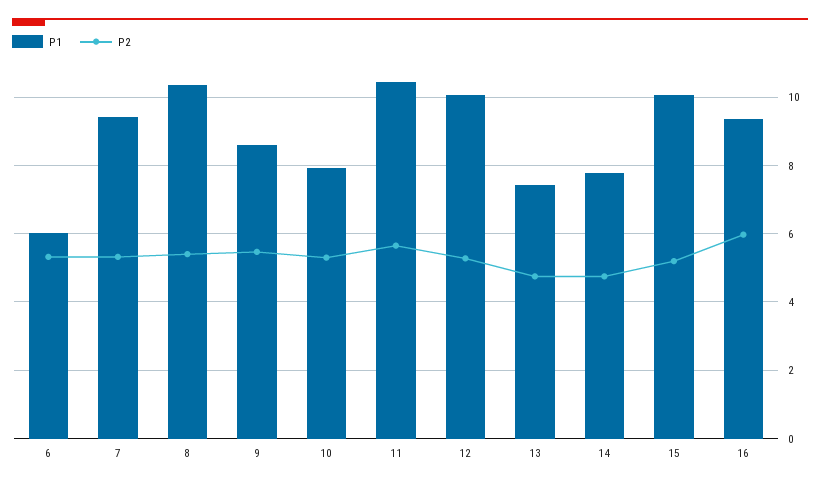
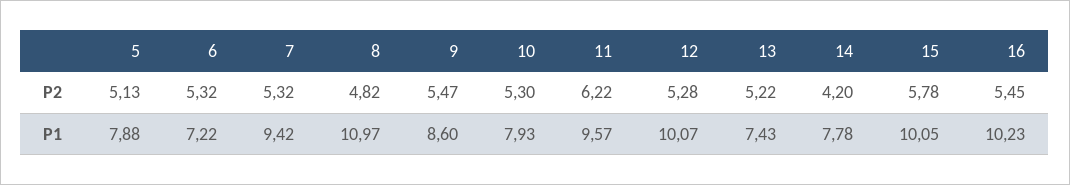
  {
    "P1": {
-     "6": 6,
+     "6": 7.22,
      "7": 9.42,
-     "8": 10.4,
+     "8": 10.97,
      "9": 8.6,
      "10": 7.93,
-     "11": 10.4,
+     "11": 9.57,
      "12": 10.07,
      "13": 7.43,
      "14": 7.78,
      "15": 10.05,
-     "16": 9.4
+     "16": 10.23,
+     "5": 7.88
    },
    "P2": {
      "6": 5.32,
      "7": 5.32,
-     "8": 5.4,
+     "8": 4.82,
      "9": 5.47,
      "10": 5.3,
-     "11": 5.6,
+     "11": 6.22,
      "12": 5.28,
-     "13": 4.8,
+     "13": 5.22,
-     "14": 4.8,
+     "14": 4.2,
-     "15": 5.2,
+     "15": 5.78,
-     "16": 6
+     "16": 5.45,
+     "5": 5.13
    }
  }

